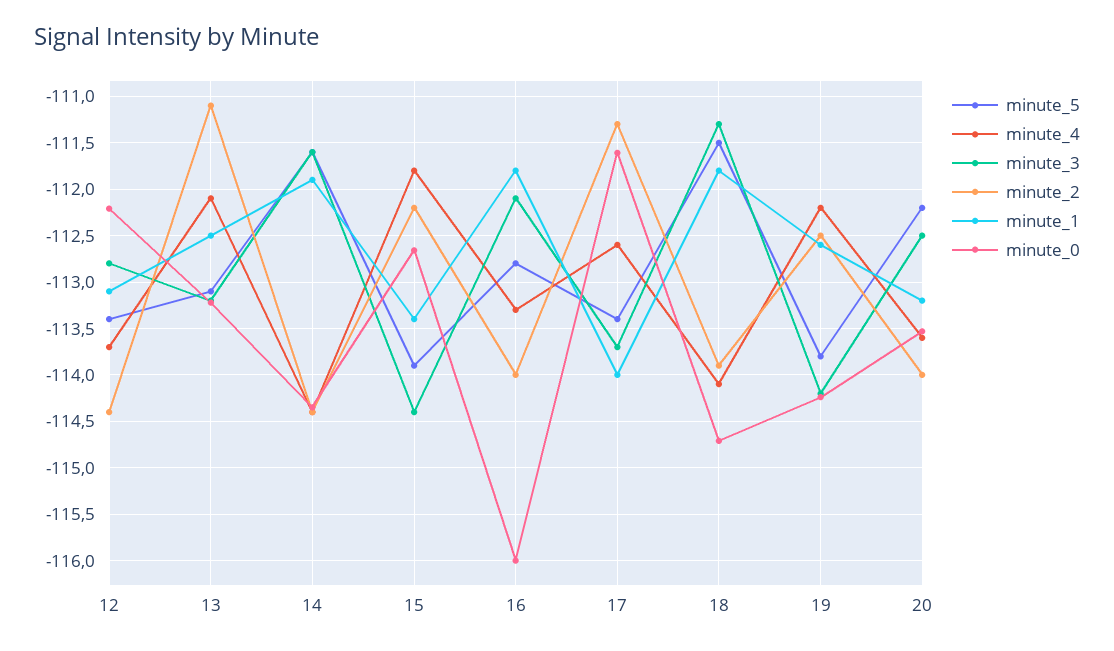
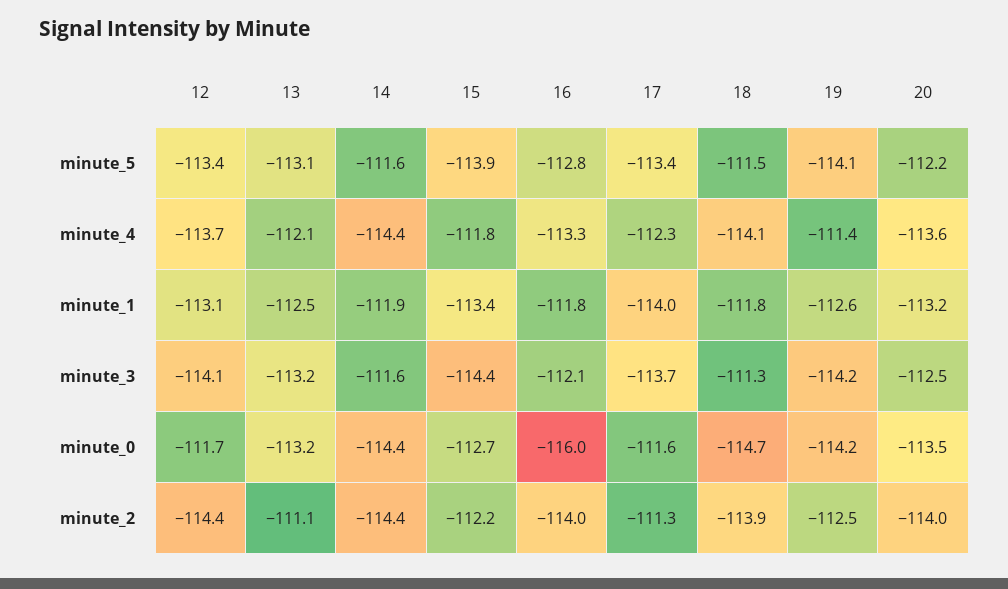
  {
    "minute_5": {
      "12": -113.4,
      "13": -113.1,
      "14": -111.6,
      "15": -113.9,
      "16": -112.8,
      "17": -113.4,
      "18": -111.5,
-     "19": -113.8,
+     "19": -114.1,
      "20": -112.2
    },
    "minute_4": {
      "12": -113.7,
      "13": -112.1,
      "14": -114.4,
      "15": -111.8,
      "16": -113.3,
-     "17": -112.6,
+     "17": -112.3,
      "18": -114.1,
-     "19": -112.2,
+     "19": -111.4,
      "20": -113.6
    },
    "minute_3": {
-     "12": -112.8,
+     "12": -114.1,
      "13": -113.2,
      "14": -111.6,
      "15": -114.4,
      "16": -112.1,
      "17": -113.7,
      "18": -111.3,
      "19": -114.2,
      "20": -112.5
    },
    "minute_2": {
      "12": -114.4,
      "13": -111.1,
      "14": -114.4,
      "15": -112.2,
      "16": -114,
      "17": -111.3,
      "18": -113.9,
      "19": -112.5,
      "20": -114
    },
    "minute_1": {
      "12": -113.1,
      "13": -112.5,
      "14": -111.9,
      "15": -113.4,
      "16": -111.8,
      "17": -114,
      "18": -111.8,
      "19": -112.6,
      "20": -113.2
    },
    "minute_0": {
-     "12": -112.2,
+     "12": -111.7,
      "13": -113.2,
      "14": -114.4,
      "15": -112.7,
      "16": -116,
      "17": -111.6,
      "18": -114.7,
      "19": -114.2,
      "20": -113.5
    }
  }

